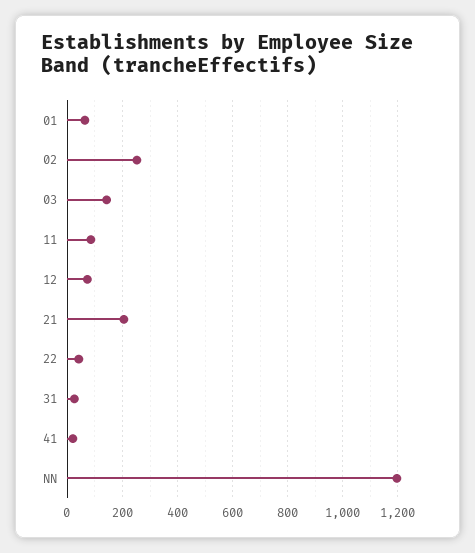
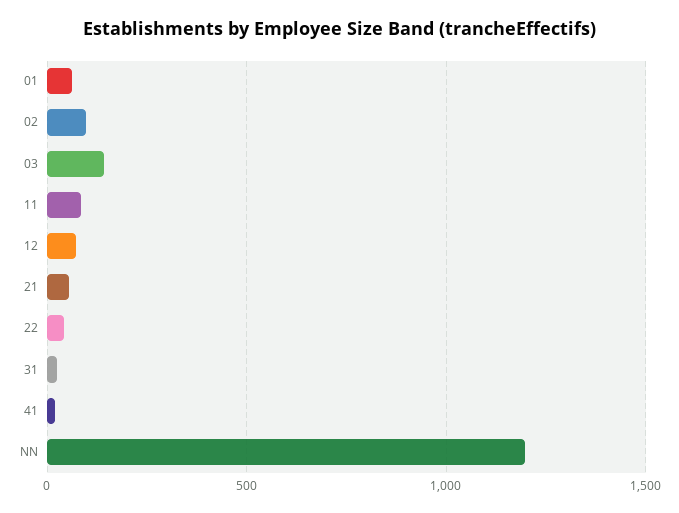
  {
    "01": 75,
-   "02": 250,
+   "02": 100,
    "03": 150,
    "11": 75,
    "12": 75,
-   "21": 200,
+   "21": 50,
    "22": 50,
    "31": 25,
    "41": 25,
    "NN": 1200
  }

